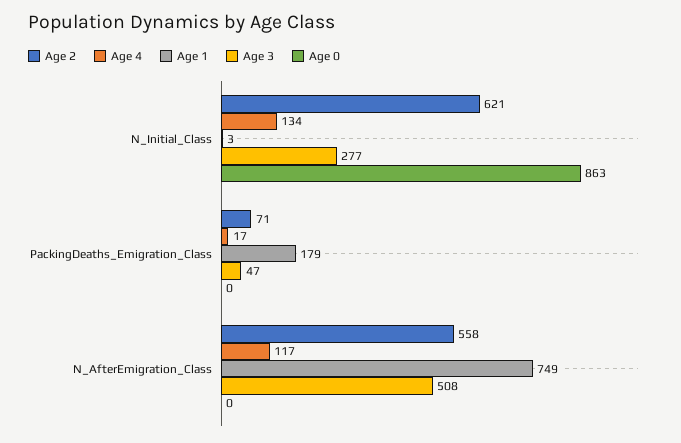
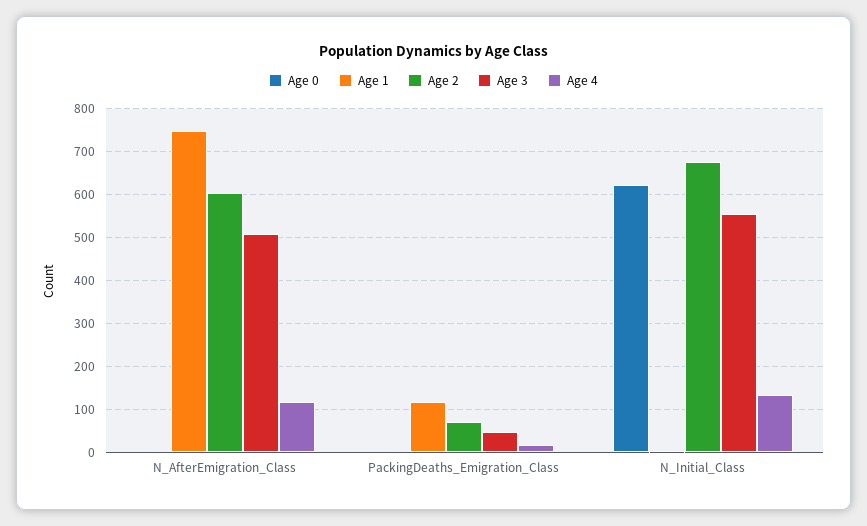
  {
    "Age 2": {
-     "N_Initial_Class": 621,
+     "N_Initial_Class": 680,
      "PackingDeaths_Emigration_Class": 71,
-     "N_AfterEmigration_Class": 558
+     "N_AfterEmigration_Class": 600
    },
    "Age 4": {
      "N_Initial_Class": 134,
      "PackingDeaths_Emigration_Class": 17,
      "N_AfterEmigration_Class": 117
    },
    "Age 1": {
      "N_Initial_Class": 3,
-     "PackingDeaths_Emigration_Class": 179,
+     "PackingDeaths_Emigration_Class": 120,
      "N_AfterEmigration_Class": 749
    },
    "Age 3": {
-     "N_Initial_Class": 277,
+     "N_Initial_Class": 560,
      "PackingDeaths_Emigration_Class": 47,
      "N_AfterEmigration_Class": 508
    },
    "Age 0": {
-     "N_Initial_Class": 863,
+     "N_Initial_Class": 620,
      "PackingDeaths_Emigration_Class": 0,
      "N_AfterEmigration_Class": 0
    }
  }

